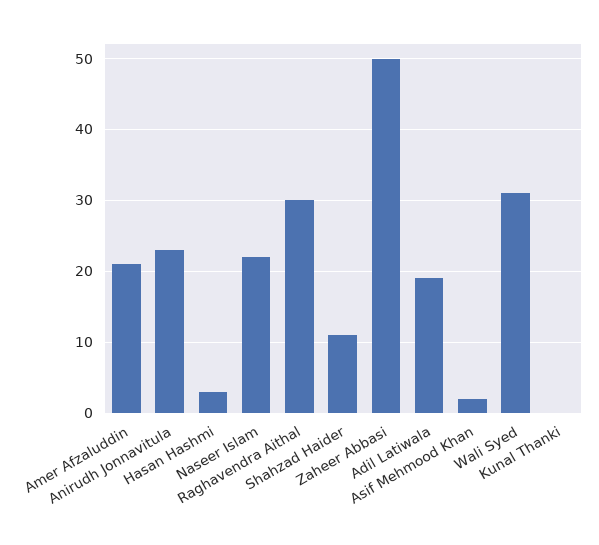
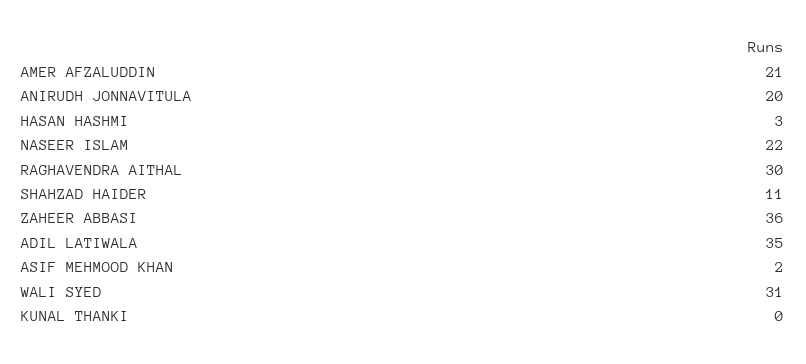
  {
    "Amer Afzaluddin": 21,
-   "Anirudh Jonnavitula": 23,
+   "Anirudh Jonnavitula": 20,
    "Hasan Hashmi": 3,
    "Naseer Islam": 22,
    "Raghavendra Aithal": 30,
    "Shahzad Haider": 11,
-   "Zaheer Abbasi": 50,
+   "Zaheer Abbasi": 36,
-   "Adil Latiwala": 19,
+   "Adil Latiwala": 35,
    "Asif Mehmood Khan": 2,
    "Wali Syed": 31,
    "Kunal Thanki": 0
  }

